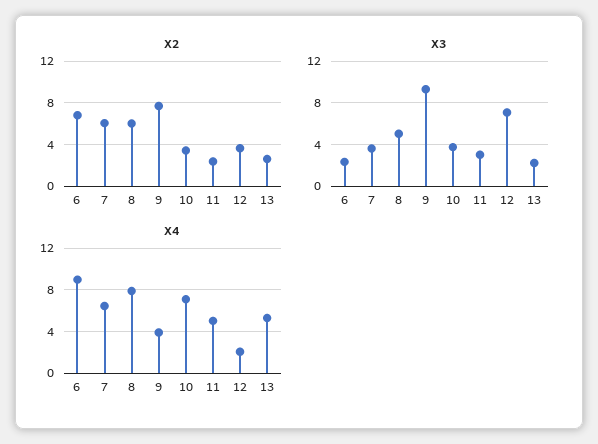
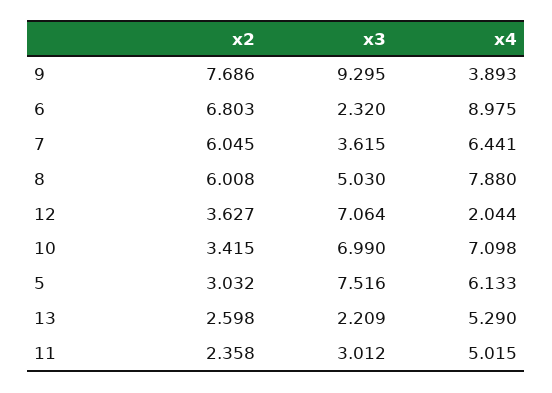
  {
    "X2": {
      "6": 6.803,
      "7": 6.045,
      "8": 6.008,
      "9": 7.686,
      "10": 3.415,
      "11": 2.358,
      "12": 3.627,
-     "13": 2.598
+     "13": 2.598,
+     "5": 3.032
    },
    "X3": {
      "6": 2.32,
      "7": 3.615,
      "8": 5.03,
      "9": 9.295,
-     "10": 4,
+     "10": 6.99,
      "11": 3.012,
      "12": 7.064,
-     "13": 2.209
+     "13": 2.209,
+     "5": 7.516
    },
    "X4": {
      "6": 8.975,
      "7": 6.441,
      "8": 7.88,
      "9": 3.893,
      "10": 7.098,
      "11": 5.015,
      "12": 2.044,
-     "13": 5.29
+     "13": 5.29,
+     "5": 6.133
    }
  }

